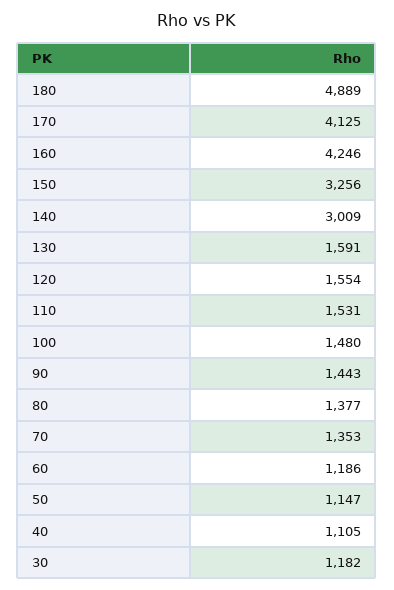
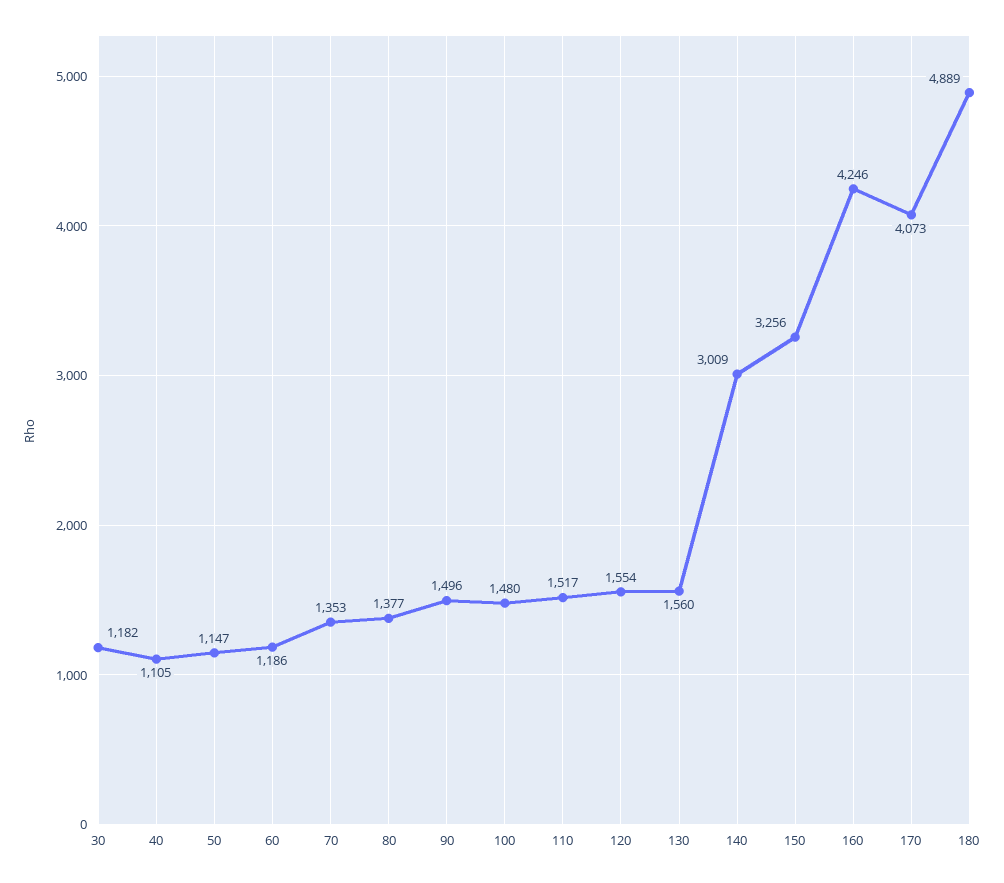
  {
    "180": 4889,
-   "170": 4125,
+   "170": 4073,
    "160": 4246,
    "150": 3256,
    "140": 3009,
-   "130": 1591,
+   "130": 1560,
    "120": 1554,
-   "110": 1531,
+   "110": 1517,
    "100": 1480,
-   "90": 1443,
+   "90": 1496,
    "80": 1377,
    "70": 1353,
    "60": 1186,
    "50": 1147,
    "40": 1105,
    "30": 1182
  }

